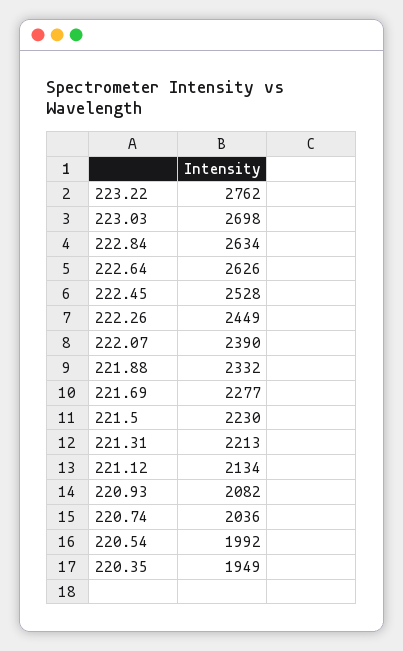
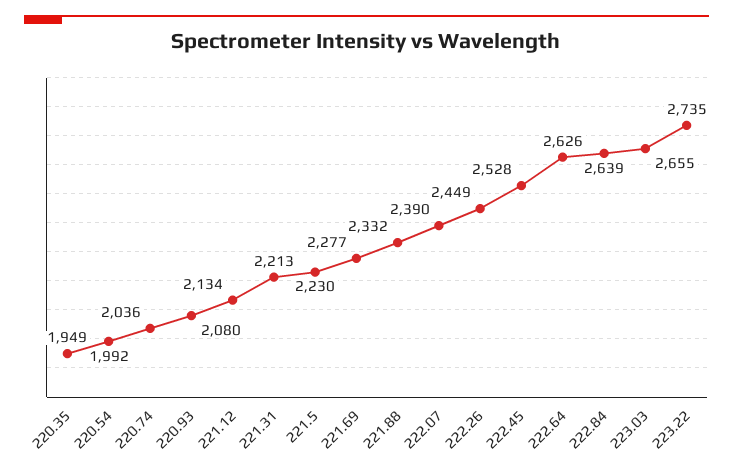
  {
-   "223.22": 2762,
+   "223.22": 2735,
-   "223.03": 2698,
+   "223.03": 2655,
-   "222.84": 2634,
+   "222.84": 2639,
    "222.64": 2626,
    "222.45": 2528,
    "222.26": 2449,
    "222.07": 2390,
    "221.88": 2332,
    "221.69": 2277,
    "221.5": 2230,
    "221.31": 2213,
    "221.12": 2134,
-   "220.93": 2082,
+   "220.93": 2080,
    "220.74": 2036,
    "220.54": 1992,
    "220.35": 1949
  }

